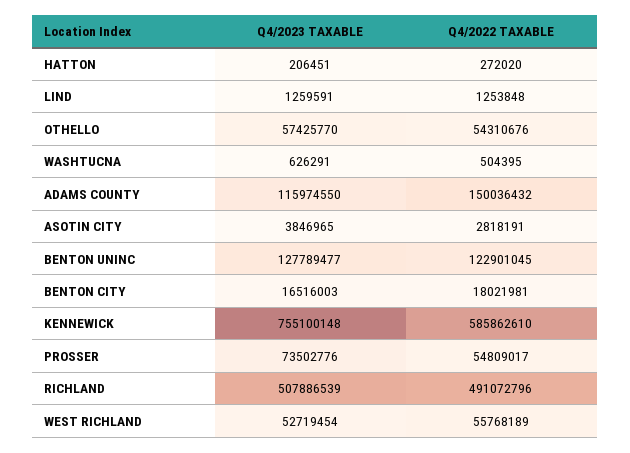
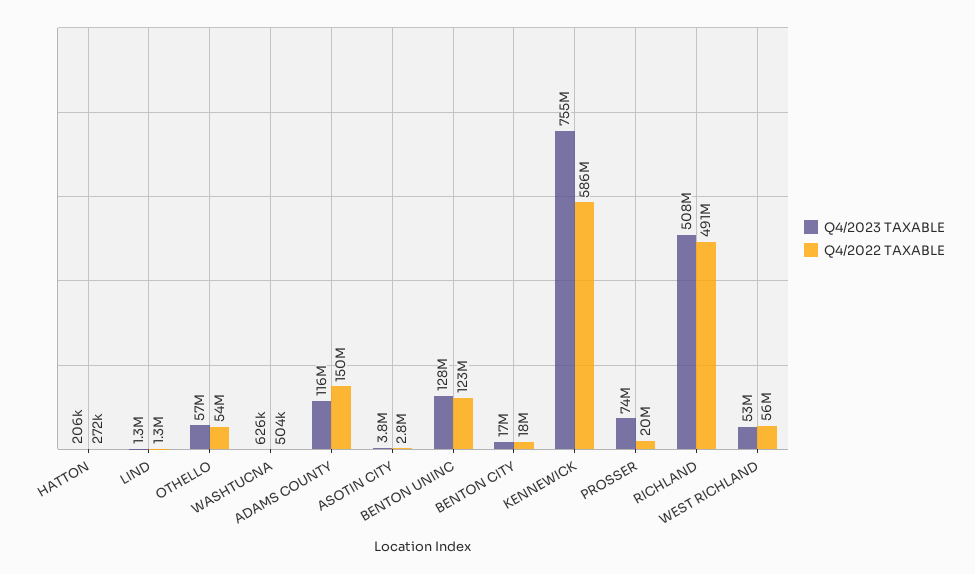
  {
    "Q4/2023 TAXABLE": {
      "HATTON": 206451,
      "LIND": 1259591,
      "OTHELLO": 57425770,
      "WASHTUCNA": 626291,
      "ADAMS COUNTY": 115974550,
      "ASOTIN CITY": 3846965,
      "BENTON UNINC": 127789477,
      "BENTON CITY": 16516003,
      "KENNEWICK": 755100148,
      "PROSSER": 73502776,
      "RICHLAND": 507886539,
      "WEST RICHLAND": 52719454
    },
    "Q4/2022 TAXABLE": {
      "HATTON": 272020,
      "LIND": 1253848,
      "OTHELLO": 54310676,
      "WASHTUCNA": 504395,
      "ADAMS COUNTY": 150036432,
      "ASOTIN CITY": 2818191,
      "BENTON UNINC": 122901045,
      "BENTON CITY": 18021981,
      "KENNEWICK": 585862610,
-     "PROSSER": 54809017,
+     "PROSSER": 20000000,
      "RICHLAND": 491072796,
      "WEST RICHLAND": 55768189
    }
  }

